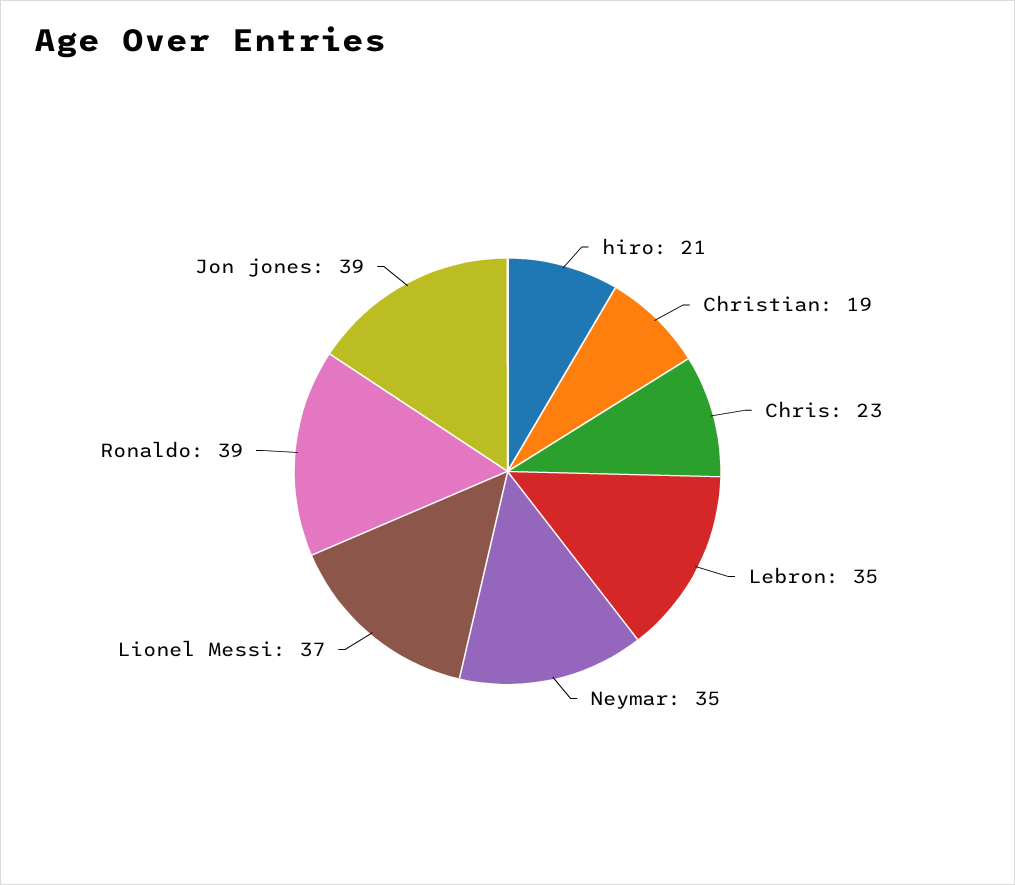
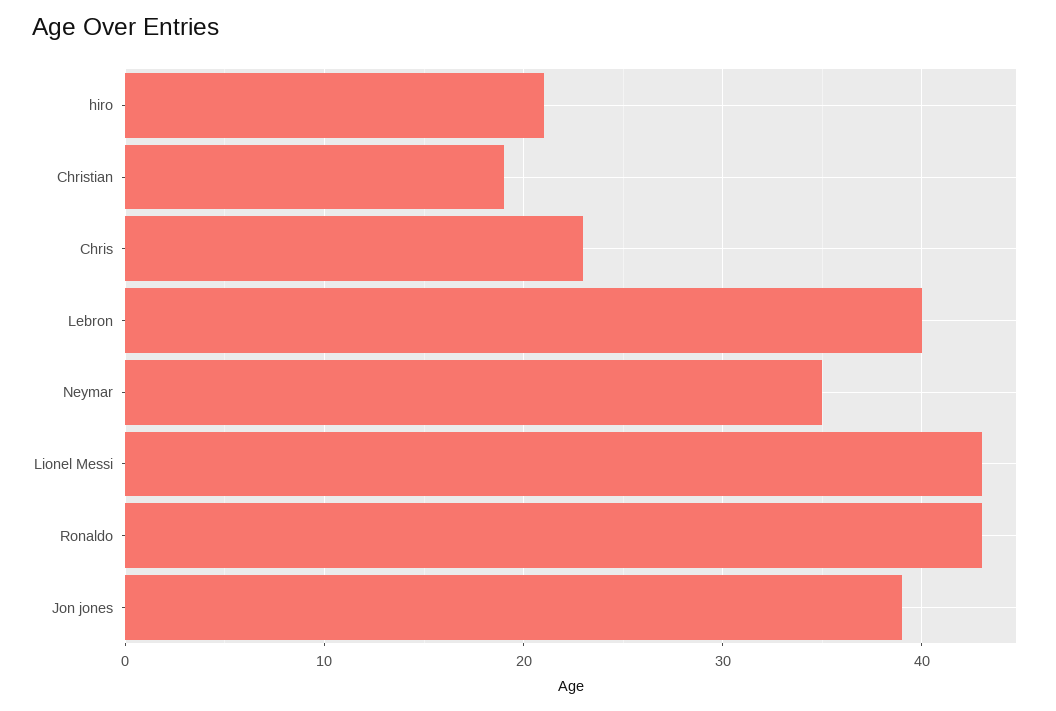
  {
    "hiro": 21,
    "Christian": 19,
    "Chris": 23,
-   "Lebron": 35,
+   "Lebron": 40,
    "Neymar": 35,
-   "Lionel Messi": 37,
+   "Lionel Messi": 43,
-   "Ronaldo": 39,
+   "Ronaldo": 43,
    "Jon jones": 39
  }

